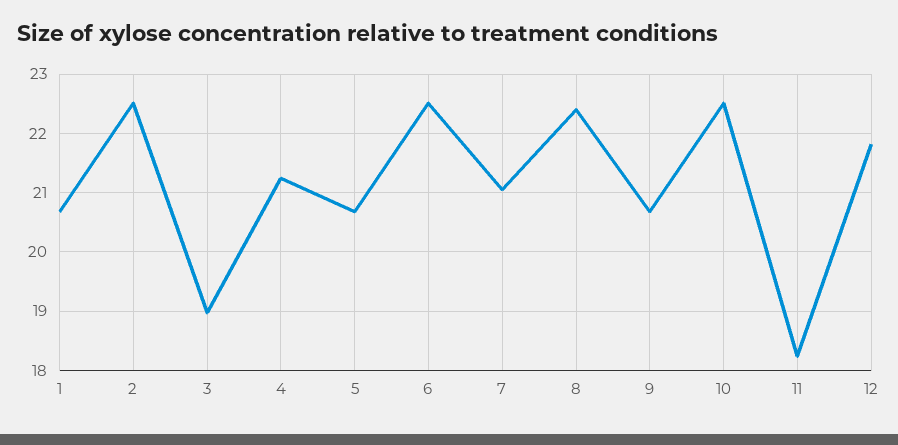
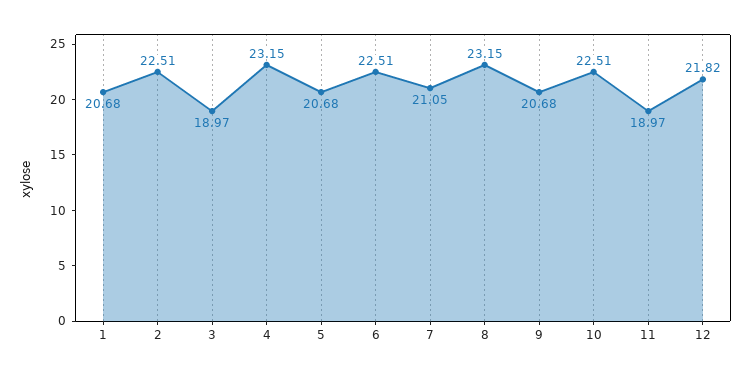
  {
    "1": 20.68,
    "2": 22.51,
    "3": 18.97,
-   "4": 21.2,
+   "4": 23.15,
    "5": 20.68,
    "6": 22.51,
    "7": 21.05,
-   "8": 22.4,
+   "8": 23.15,
    "9": 20.68,
    "10": 22.51,
-   "11": 18.2,
+   "11": 18.97,
    "12": 21.82
  }

